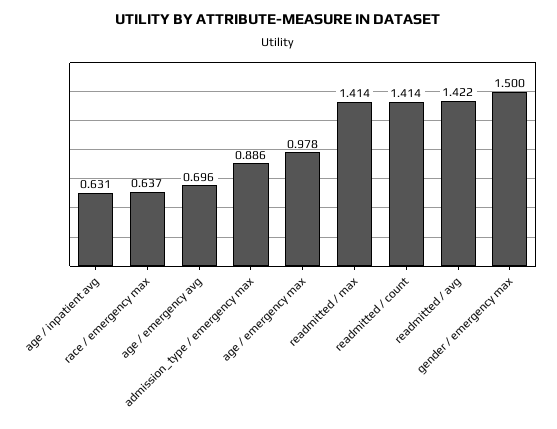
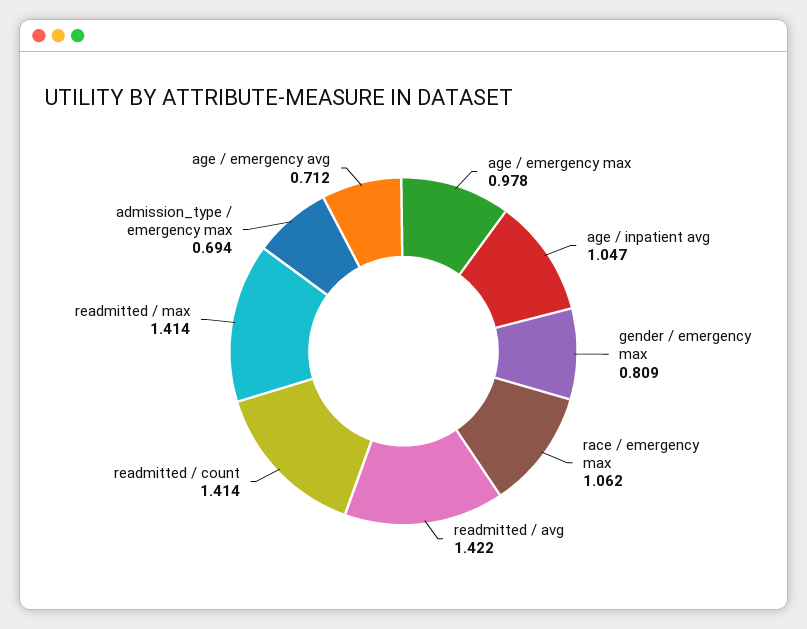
  {
-   "age / inpatient avg": 0.631,
+   "age / inpatient avg": 1.047,
-   "race / emergency max": 0.637,
+   "race / emergency max": 1.062,
-   "age / emergency avg": 0.696,
+   "age / emergency avg": 0.712,
-   "admission_type / emergency max": 0.886,
+   "admission_type / emergency max": 0.694,
    "age / emergency max": 0.978,
    "readmitted / max": 1.414,
    "readmitted / count": 1.414,
    "readmitted / avg": 1.422,
-   "gender / emergency max": 1.5
+   "gender / emergency max": 0.809
  }

